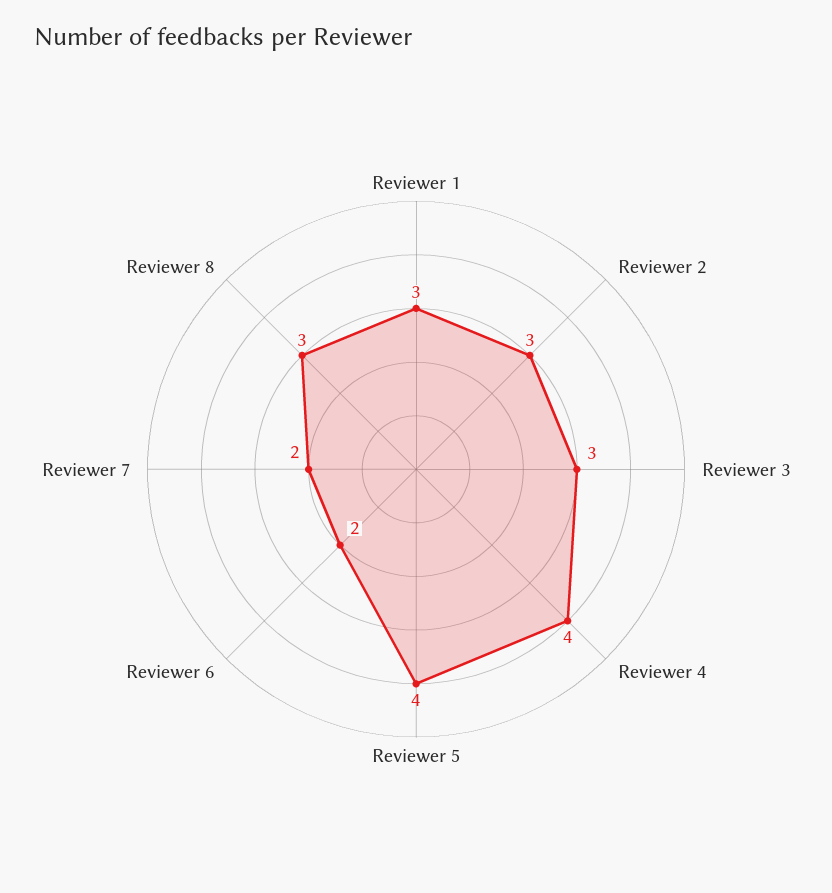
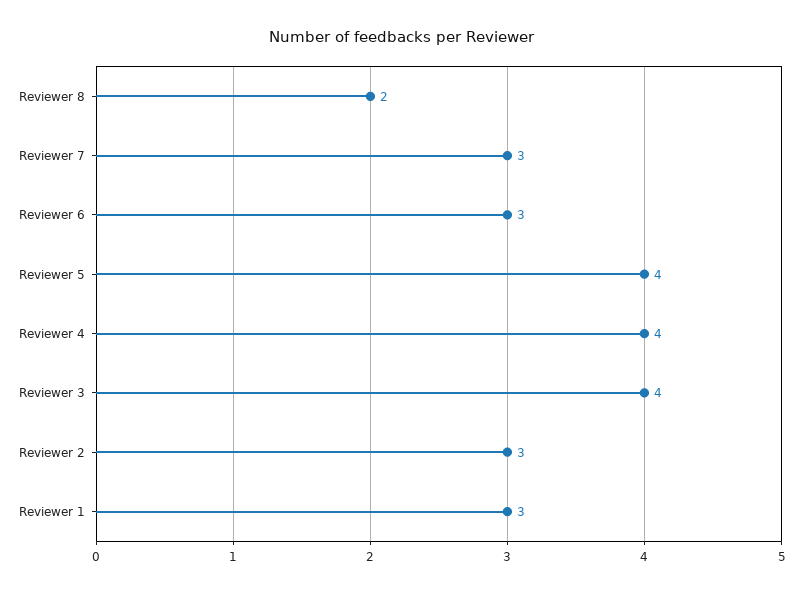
  {
    "Reviewer 1": 3,
    "Reviewer 2": 3,
-   "Reviewer 3": 3,
+   "Reviewer 3": 4,
    "Reviewer 4": 4,
    "Reviewer 5": 4,
-   "Reviewer 6": 2,
+   "Reviewer 6": 3,
-   "Reviewer 7": 2,
+   "Reviewer 7": 3,
-   "Reviewer 8": 3
+   "Reviewer 8": 2
  }

